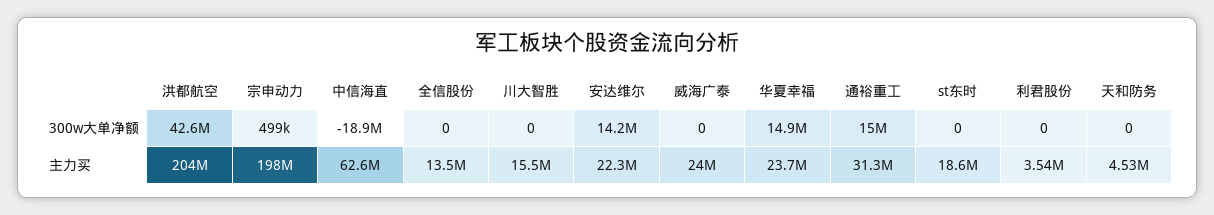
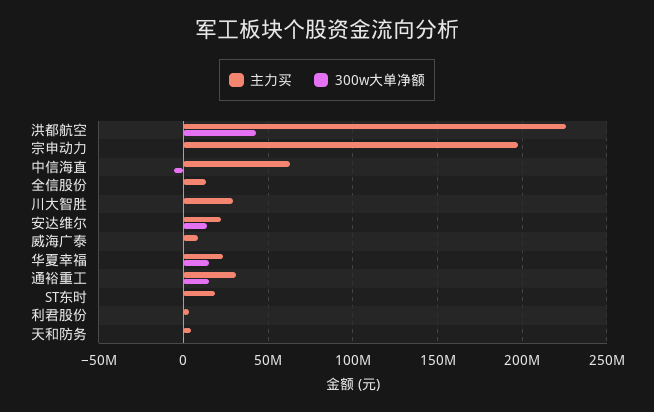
  {
    "300w大单净额": {
      "洪都航空": 42600000,
      "宗申动力": 499000,
-     "中信海直": -18900000,
+     "中信海直": -5000000,
      "全信股份": 0,
      "川大智胜": 0,
      "安达维尔": 14200000,
      "威海广泰": 0,
      "华夏幸福": 14900000,
      "通裕重工": 15000000,
      "st东时": 0,
      "利君股份": 0,
      "天和防务": 0
    },
    "主力买": {
-     "洪都航空": 204000000,
+     "洪都航空": 225000000,
      "宗申动力": 198000000,
      "中信海直": 62600000,
      "全信股份": 13500000,
-     "川大智胜": 15500000,
+     "川大智胜": 30000000,
      "安达维尔": 22300000,
-     "威海广泰": 24000000,
+     "威海广泰": 10000000,
      "华夏幸福": 23700000,
      "通裕重工": 31300000,
      "st东时": 18600000,
      "利君股份": 3540000,
      "天和防务": 4530000
    }
  }

